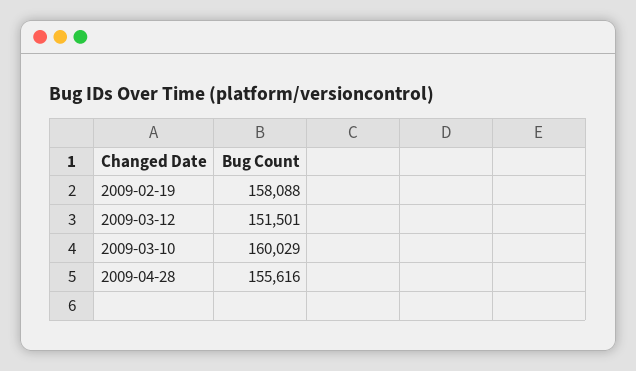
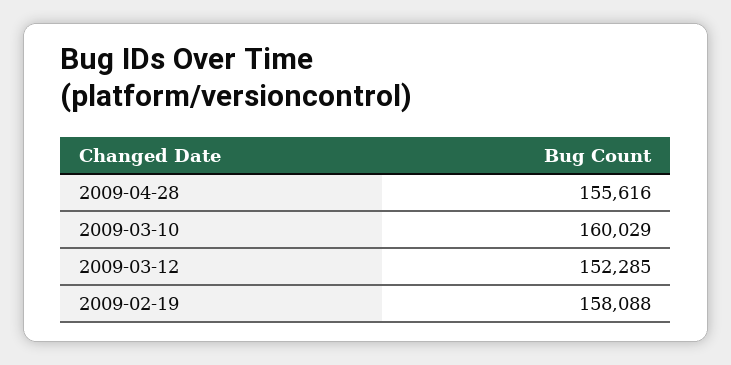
  {
    "2009-02-19": 158088,
-   "2009-03-12": 151501,
+   "2009-03-12": 152285,
    "2009-03-10": 160029,
    "2009-04-28": 155616
  }

